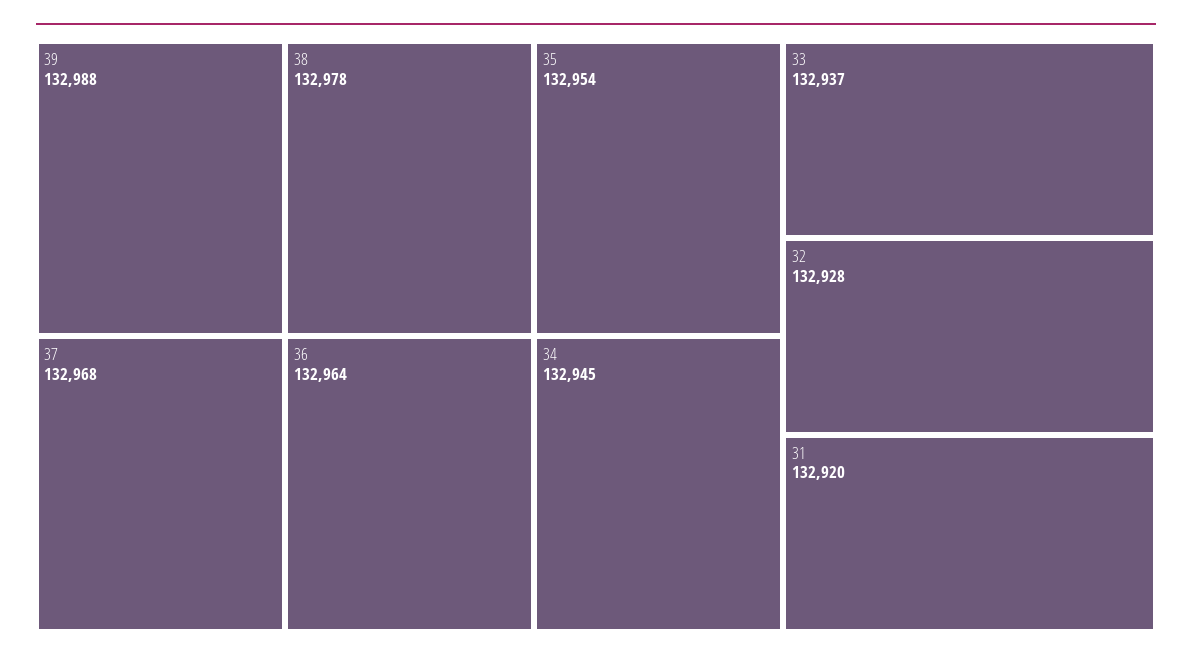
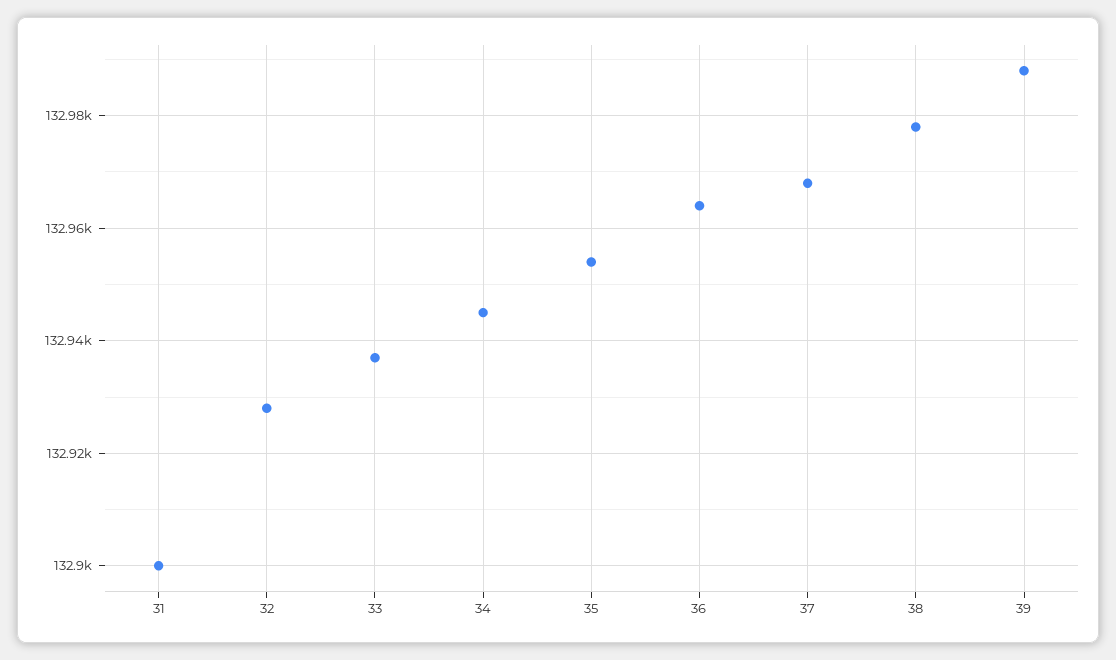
  {
    "39": 132988,
    "38": 132978,
    "37": 132968,
    "36": 132964,
    "35": 132954,
    "34": 132945,
    "33": 132937,
    "32": 132928,
-   "31": 132920
+   "31": 132900
  }

